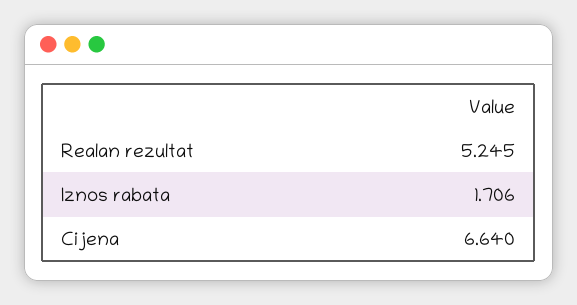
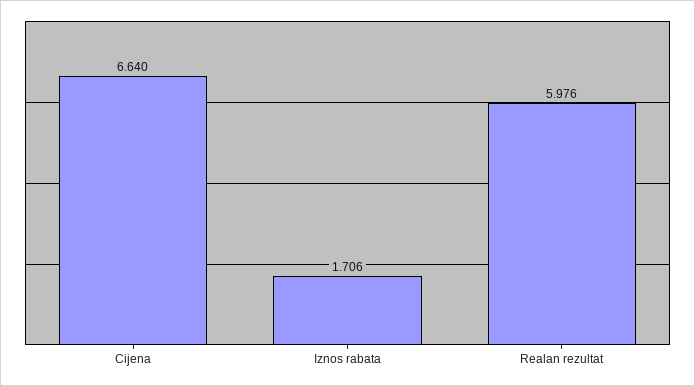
  {
-   "Realan rezultat": 5.245,
+   "Realan rezultat": 5.976,
    "Iznos rabata": 1.706,
    "Cijena": 6.64
  }

